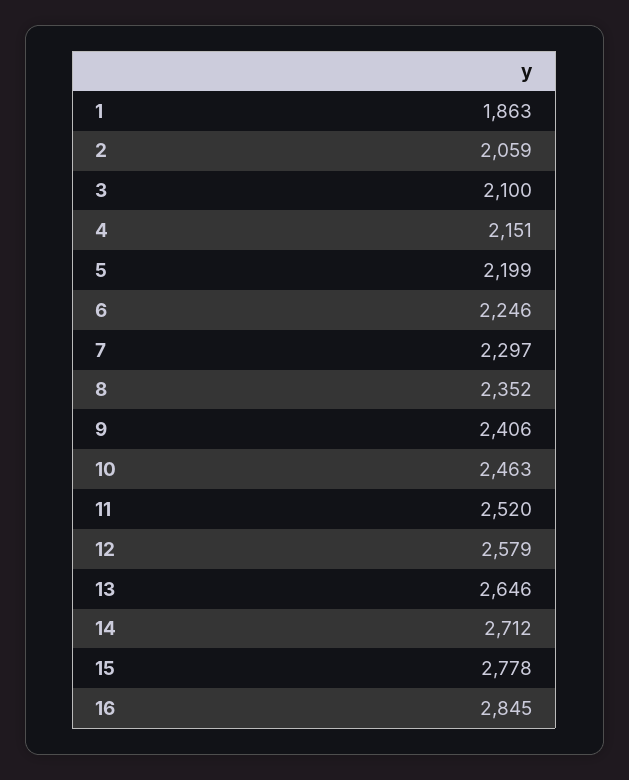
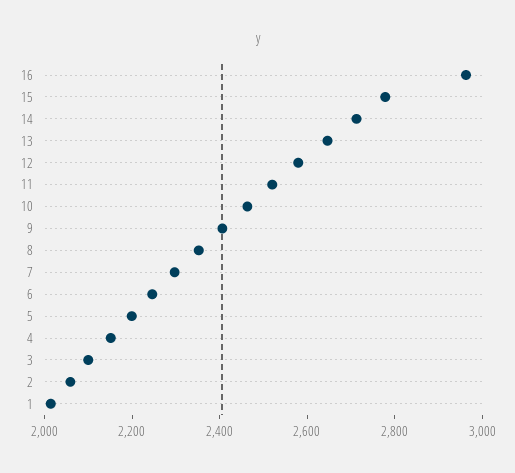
  {
-   "1": 1863,
+   "1": 2000,
    "2": 2059,
    "3": 2100,
    "4": 2151,
    "5": 2199,
    "6": 2246,
    "7": 2297,
    "8": 2352,
    "9": 2406,
    "10": 2463,
    "11": 2520,
    "12": 2579,
    "13": 2646,
    "14": 2712,
    "15": 2778,
-   "16": 2845
+   "16": 2950
  }

